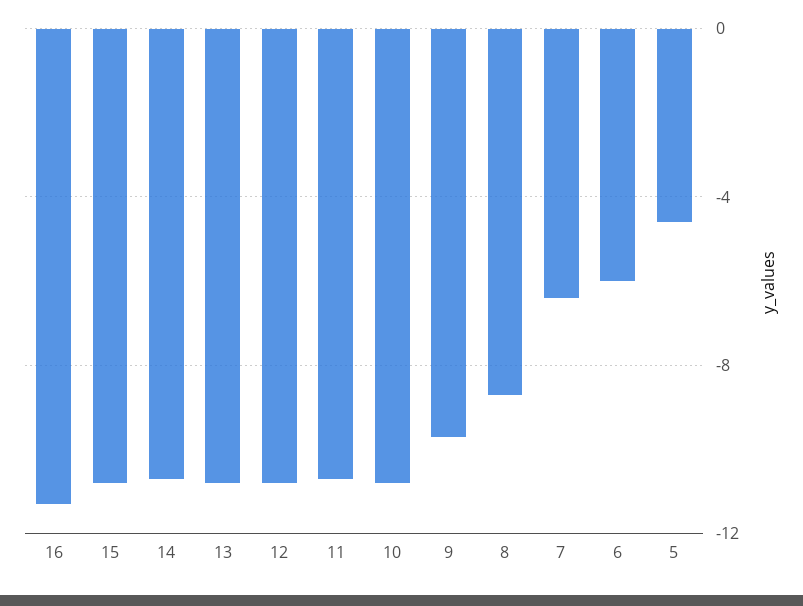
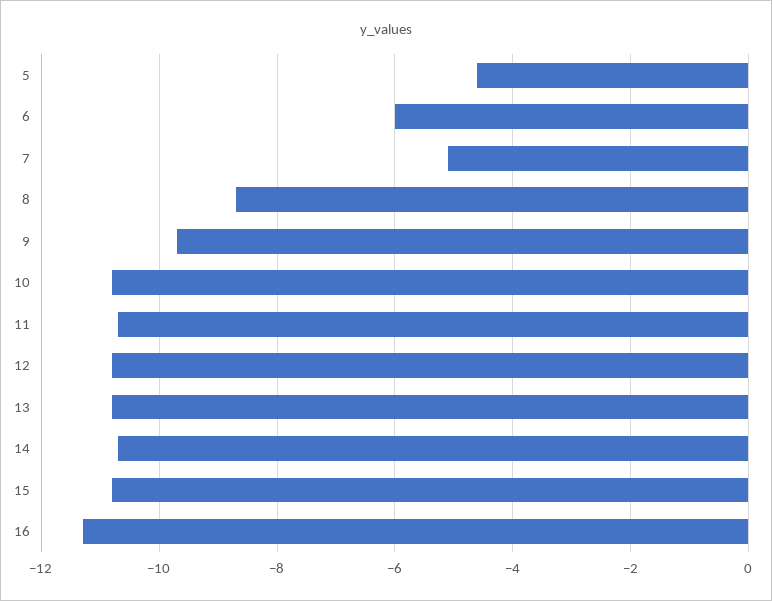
  {
    "16": -11.5,
    "15": -11,
    "14": -10.5,
    "13": -11,
    "12": -11,
    "11": -10.5,
    "10": -11,
    "9": -9.5,
    "8": -8.5,
-   "7": -6.5,
+   "7": -5,
    "6": -6,
    "5": -4.5
  }

